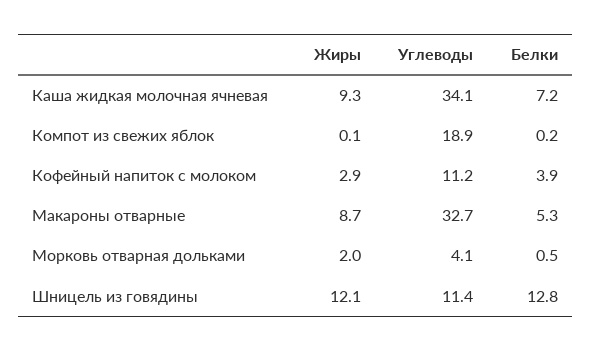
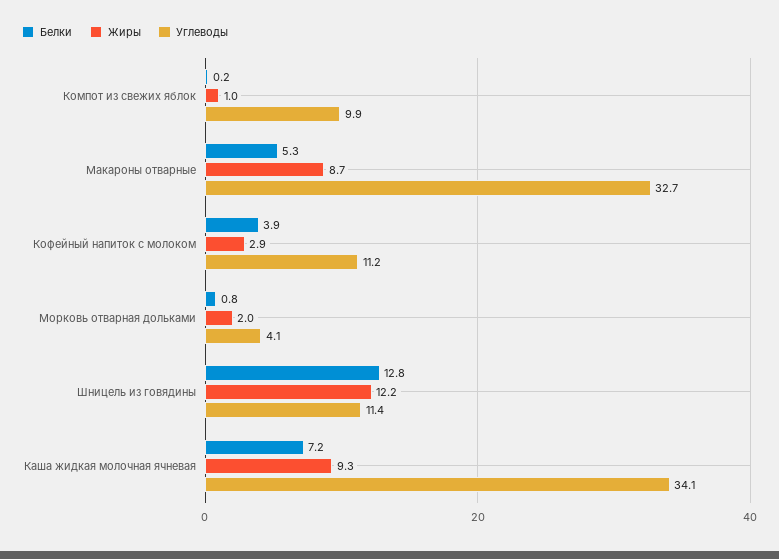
  {
    "Жиры": {
      "Каша жидкая молочная ячневая": 9.3,
-     "Компот из свежих яблок": 0.1,
+     "Компот из свежих яблок": 1,
      "Кофейный напиток с молоком": 2.9,
      "Макароны отварные": 8.7,
      "Морковь отварная дольками": 2,
-     "Шницель из говядины": 12.1
+     "Шницель из говядины": 12.2
    },
    "Углеводы": {
      "Каша жидкая молочная ячневая": 34.1,
-     "Компот из свежих яблок": 18.9,
+     "Компот из свежих яблок": 9.9,
      "Кофейный напиток с молоком": 11.2,
      "Макароны отварные": 32.7,
      "Морковь отварная дольками": 4.1,
      "Шницель из говядины": 11.4
    },
    "Белки": {
      "Каша жидкая молочная ячневая": 7.2,
      "Компот из свежих яблок": 0.2,
      "Кофейный напиток с молоком": 3.9,
      "Макароны отварные": 5.3,
-     "Морковь отварная дольками": 0.5,
+     "Морковь отварная дольками": 0.8,
      "Шницель из говядины": 12.8
    }
  }

